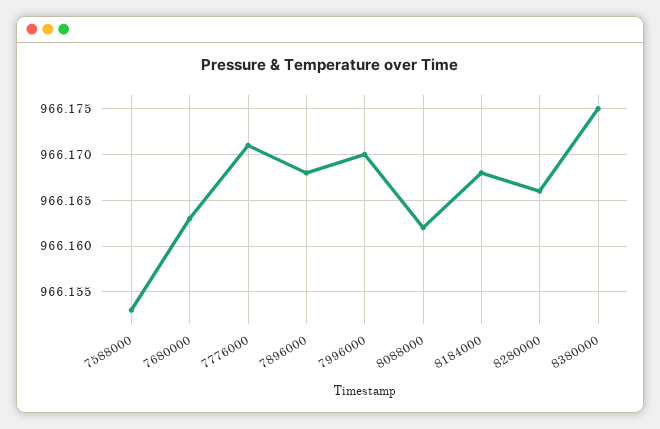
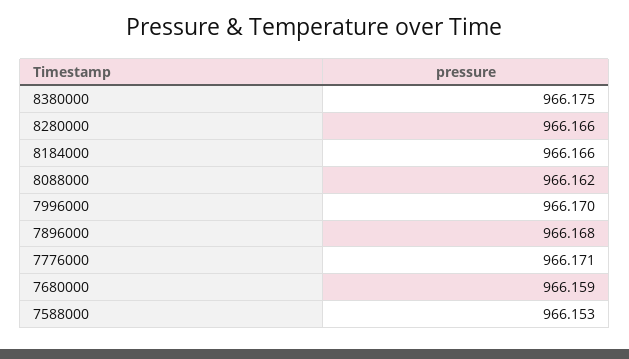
  {
    "7588000": 966.153,
-   "7680000": 966.163,
+   "7680000": 966.159,
    "7776000": 966.171,
    "7896000": 966.168,
    "7996000": 966.17,
    "8088000": 966.162,
-   "8184000": 966.168,
+   "8184000": 966.166,
    "8280000": 966.166,
    "8380000": 966.175
  }

